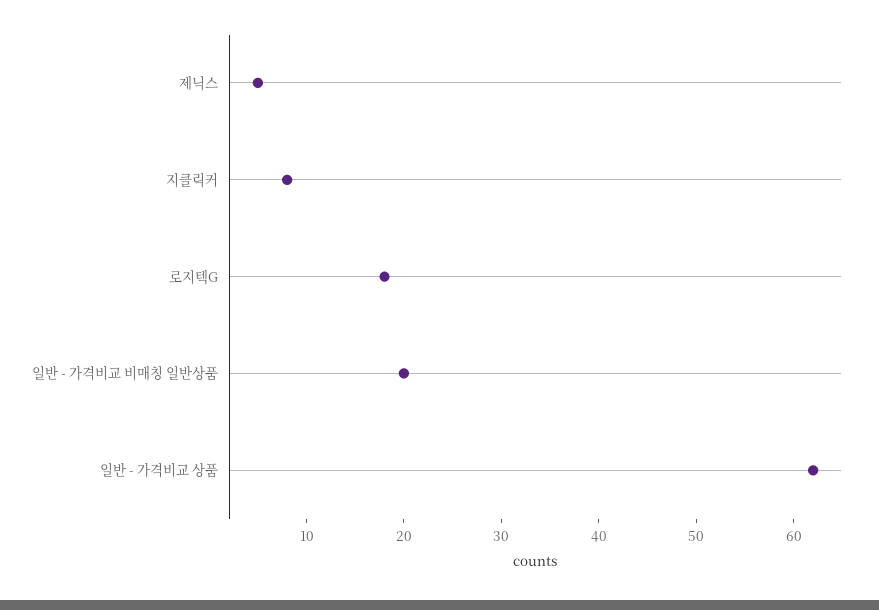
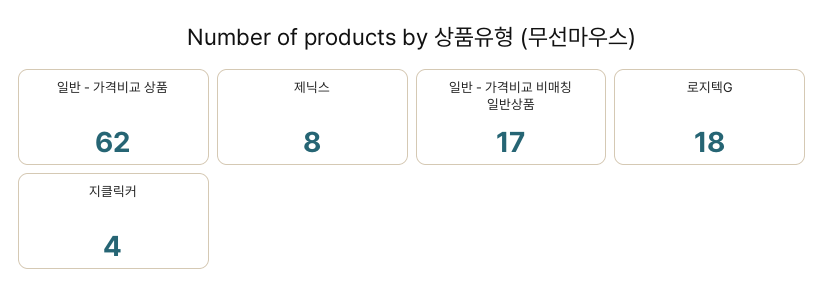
  {
-   "제닉스": 5,
+   "제닉스": 8,
-   "지클릭커": 8,
+   "지클릭커": 4,
    "로지텍G": 18,
-   "일반 - 가격비교 비매칭 일반상품": 20,
+   "일반 - 가격비교 비매칭 일반상품": 17,
    "일반 - 가격비교 상품": 62
  }

